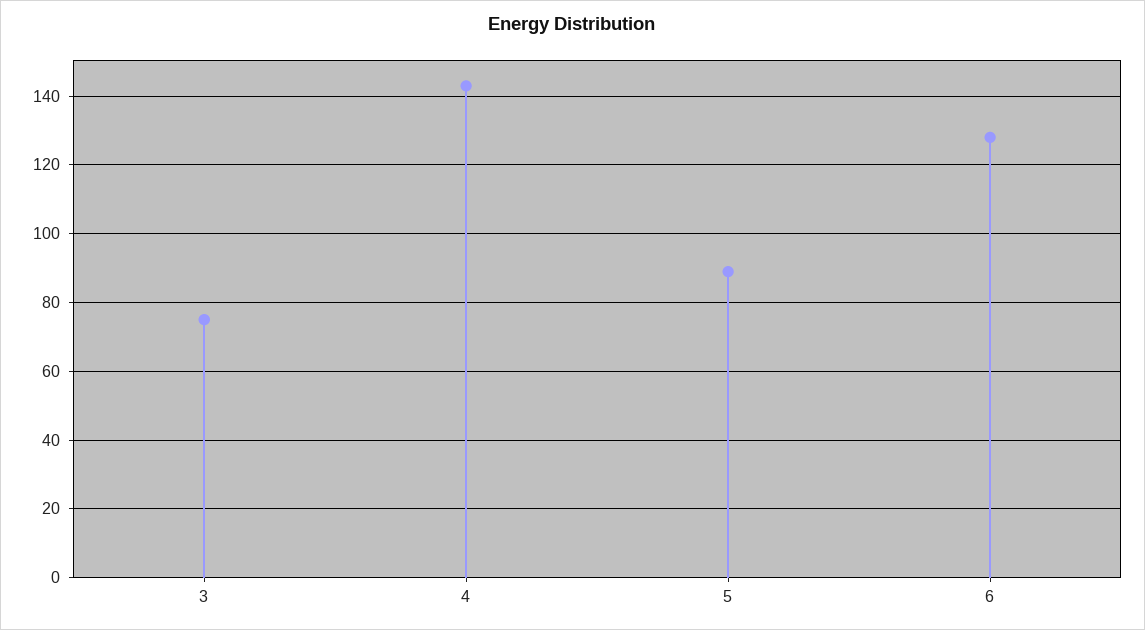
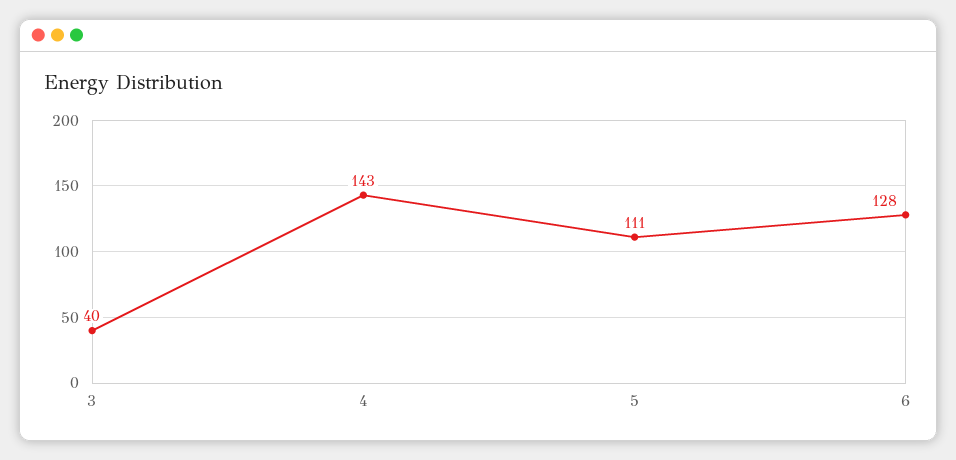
  {
-   "3": 75,
+   "3": 40,
    "4": 143,
-   "5": 90,
+   "5": 111,
    "6": 128
  }

